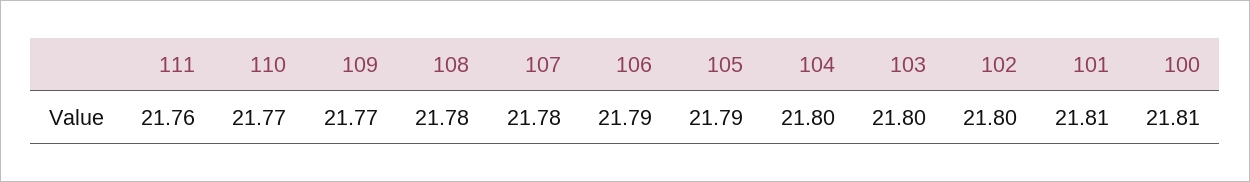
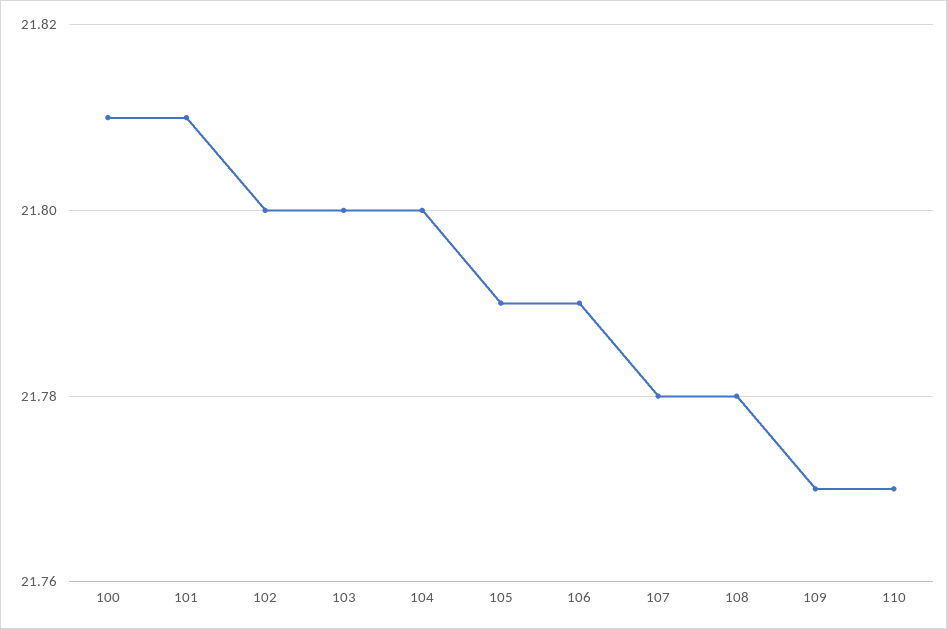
  {
-   "111": 21.76,
    "110": 21.77,
    "109": 21.77,
    "108": 21.78,
    "107": 21.78,
    "106": 21.79,
    "105": 21.79,
    "104": 21.8,
    "103": 21.8,
    "102": 21.8,
    "101": 21.81,
    "100": 21.81
  }

